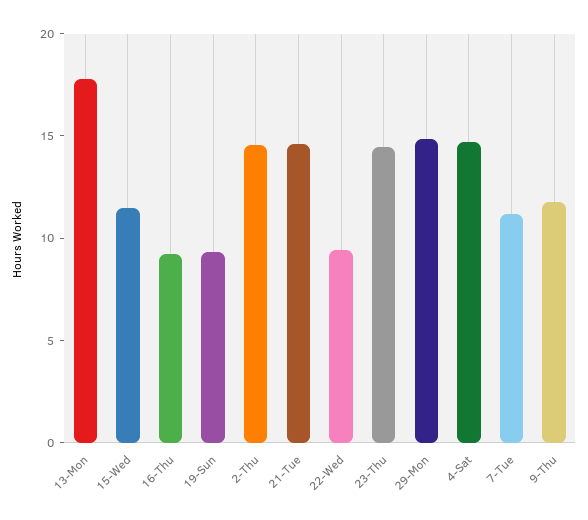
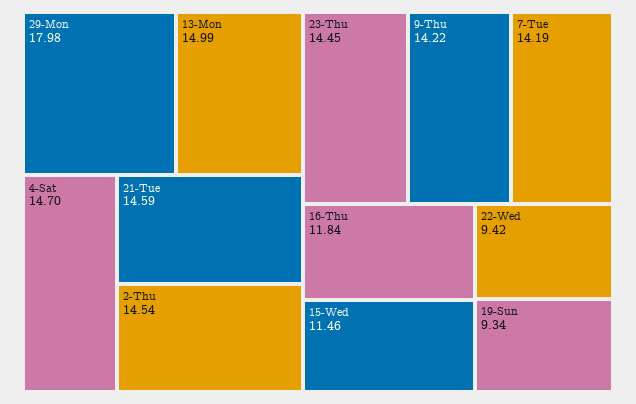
  {
-   "13-Mon": 18,
+   "13-Mon": 14.99,
    "15-Wed": 11.46,
-   "16-Thu": 9,
+   "16-Thu": 11.84,
    "19-Sun": 9.34,
    "2-Thu": 14.54,
    "21-Tue": 14.59,
    "22-Wed": 9.42,
    "23-Thu": 14.45,
-   "29-Mon": 15,
+   "29-Mon": 17.98,
    "4-Sat": 14.7,
-   "7-Tue": 11,
+   "7-Tue": 14.19,
-   "9-Thu": 12
+   "9-Thu": 14.22
  }

